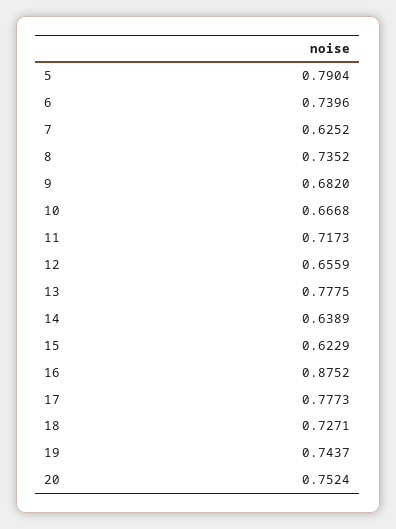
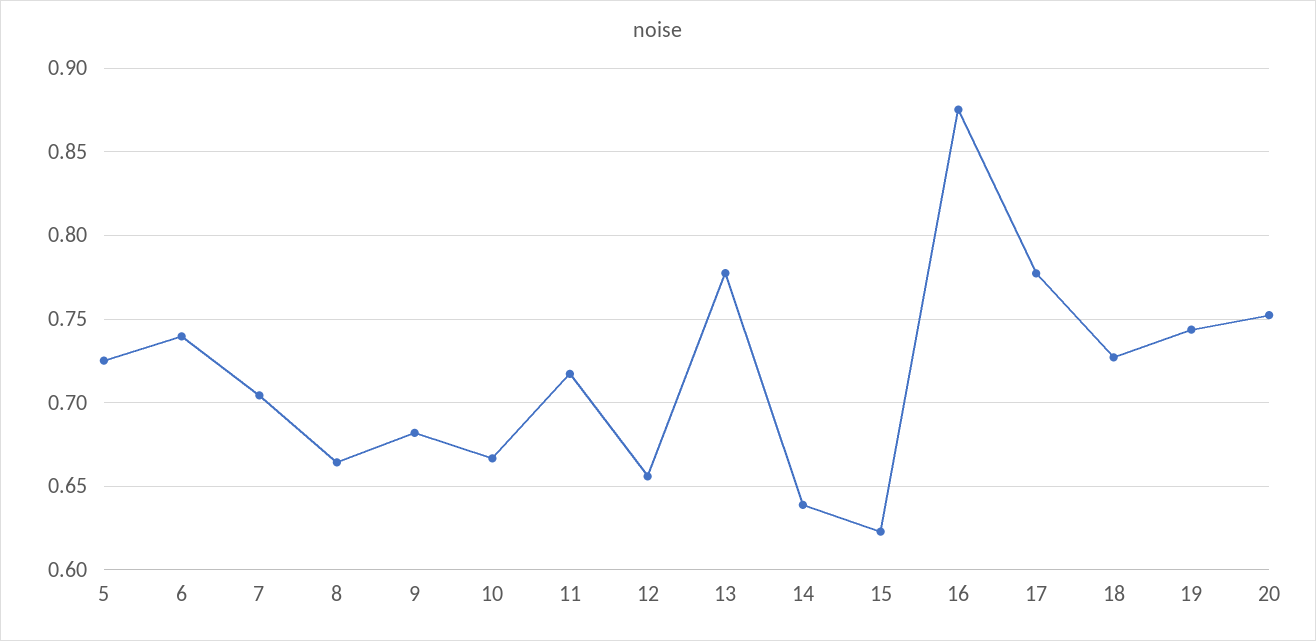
  {
-   "5": 0.7904,
+   "5": 0.725,
    "6": 0.7396,
-   "7": 0.6252,
+   "7": 0.705,
-   "8": 0.7352,
+   "8": 0.665,
    "9": 0.682,
    "10": 0.6668,
    "11": 0.7173,
    "12": 0.6559,
    "13": 0.7775,
    "14": 0.6389,
    "15": 0.6229,
    "16": 0.8752,
    "17": 0.7773,
    "18": 0.7271,
    "19": 0.7437,
    "20": 0.7524
  }

